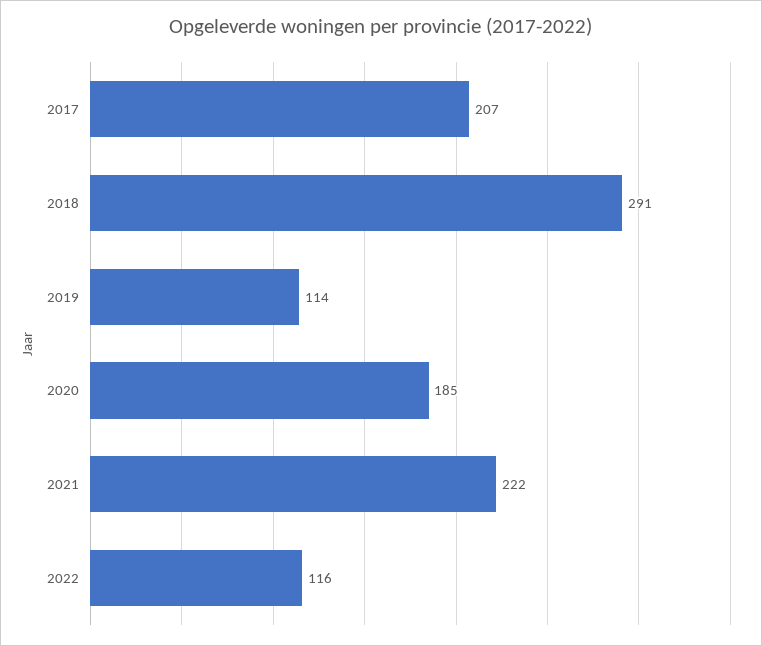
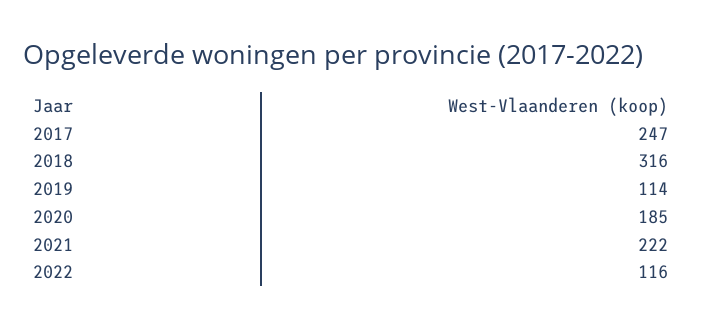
  {
-   "2017": 207,
+   "2017": 247,
-   "2018": 291,
+   "2018": 316,
    "2019": 114,
    "2020": 185,
    "2021": 222,
    "2022": 116
  }

